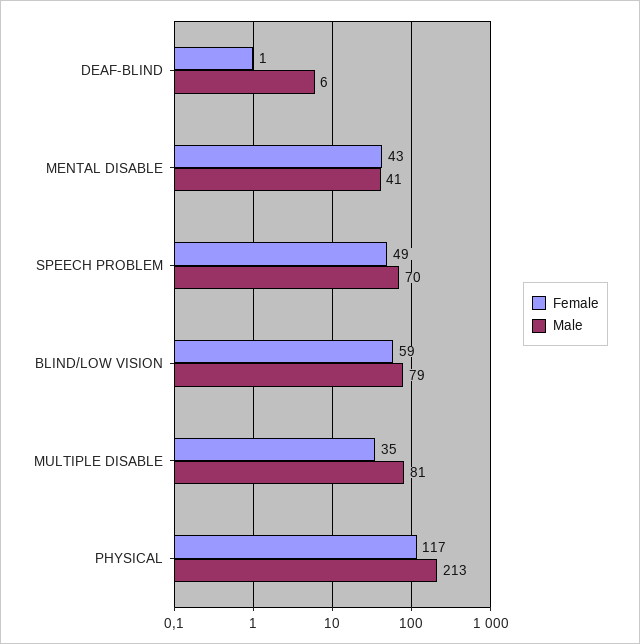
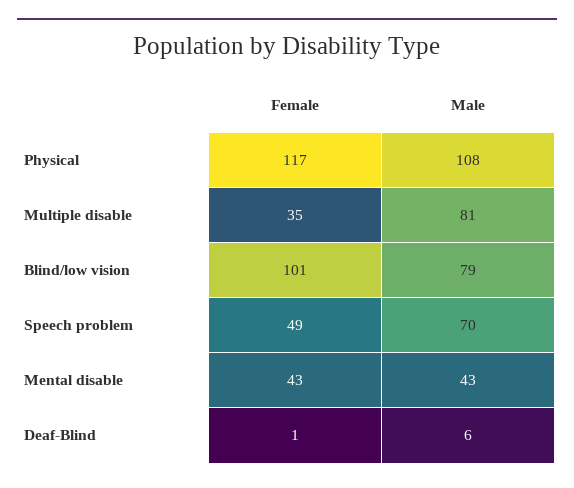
  {
    "Female": {
      "DEAF-BLIND": 1,
      "MENTAL DISABLE": 43,
      "SPEECH PROBLEM": 49,
-     "BLIND/LOW VISION": 59,
+     "BLIND/LOW VISION": 101,
      "MULTIPLE DISABLE": 35,
      "PHYSICAL": 117
    },
    "Male": {
      "DEAF-BLIND": 6,
-     "MENTAL DISABLE": 41,
+     "MENTAL DISABLE": 43,
      "SPEECH PROBLEM": 70,
      "BLIND/LOW VISION": 79,
      "MULTIPLE DISABLE": 81,
-     "PHYSICAL": 213
+     "PHYSICAL": 108
    }
  }

